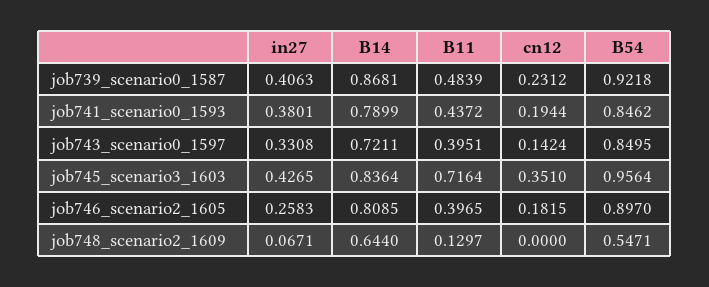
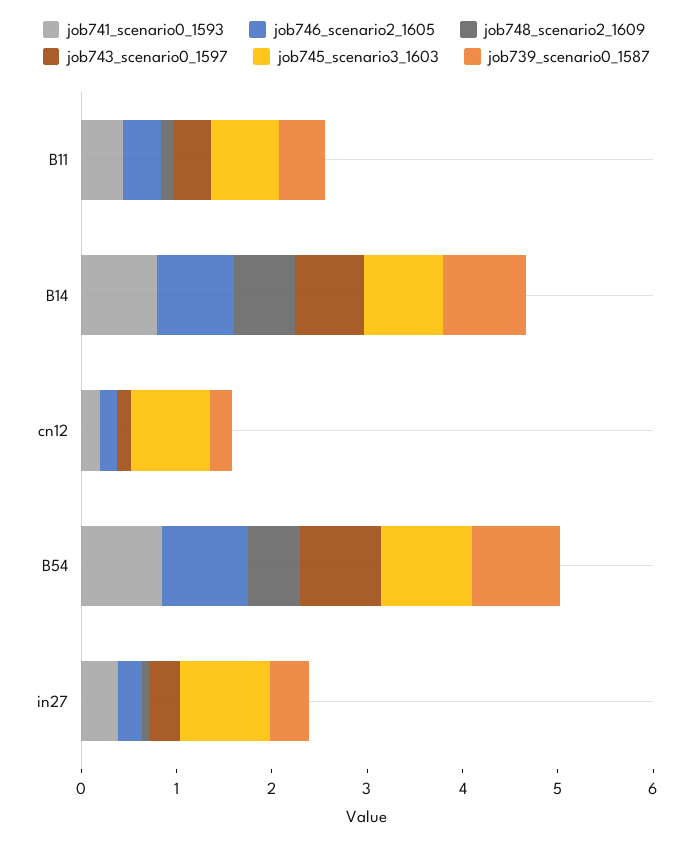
  {
    "job739_scenario0_1587": {
      "in27": 0.4063,
      "B14": 0.8681,
      "B11": 0.4839,
      "cn12": 0.2312,
      "B54": 0.9218
    },
    "job741_scenario0_1593": {
      "in27": 0.3801,
      "B14": 0.7899,
      "B11": 0.4372,
      "cn12": 0.1944,
      "B54": 0.8462
    },
    "job743_scenario0_1597": {
      "in27": 0.3308,
      "B14": 0.7211,
      "B11": 0.3951,
      "cn12": 0.1424,
      "B54": 0.8495
    },
    "job745_scenario3_1603": {
-     "in27": 0.4265,
+     "in27": 1,
      "B14": 0.8364,
      "B11": 0.7164,
-     "cn12": 0.351,
+     "cn12": 0.8,
      "B54": 0.9564
    },
    "job746_scenario2_1605": {
      "in27": 0.2583,
      "B14": 0.8085,
      "B11": 0.3965,
      "cn12": 0.1815,
      "B54": 0.897
    },
    "job748_scenario2_1609": {
      "in27": 0.0671,
      "B14": 0.644,
      "B11": 0.1297,
      "cn12": 0,
      "B54": 0.5471
    }
  }

